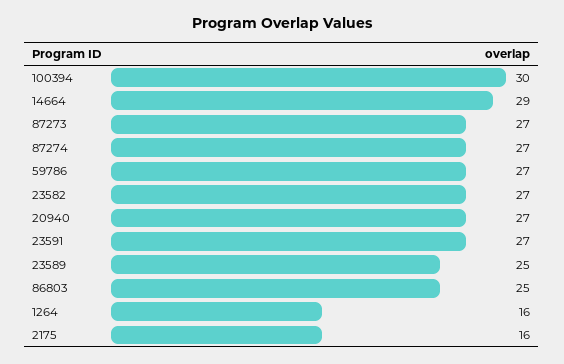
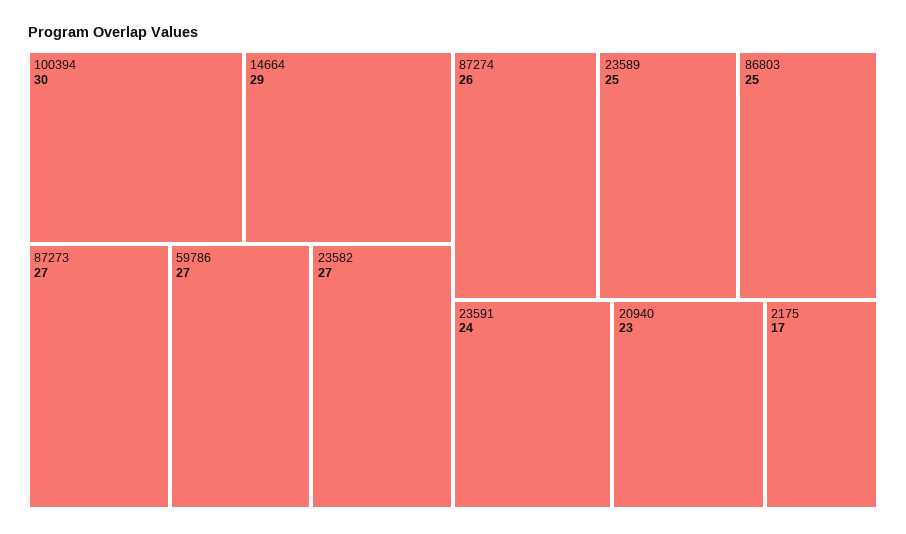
  {
    "100394": 30,
    "14664": 29,
    "87273": 27,
-   "87274": 27,
+   "87274": 26,
    "59786": 27,
    "23582": 27,
-   "20940": 27,
+   "20940": 23,
-   "23591": 27,
+   "23591": 24,
    "23589": 25,
    "86803": 25,
-   "1264": 16,
-   "2175": 16
+   "2175": 17
  }

